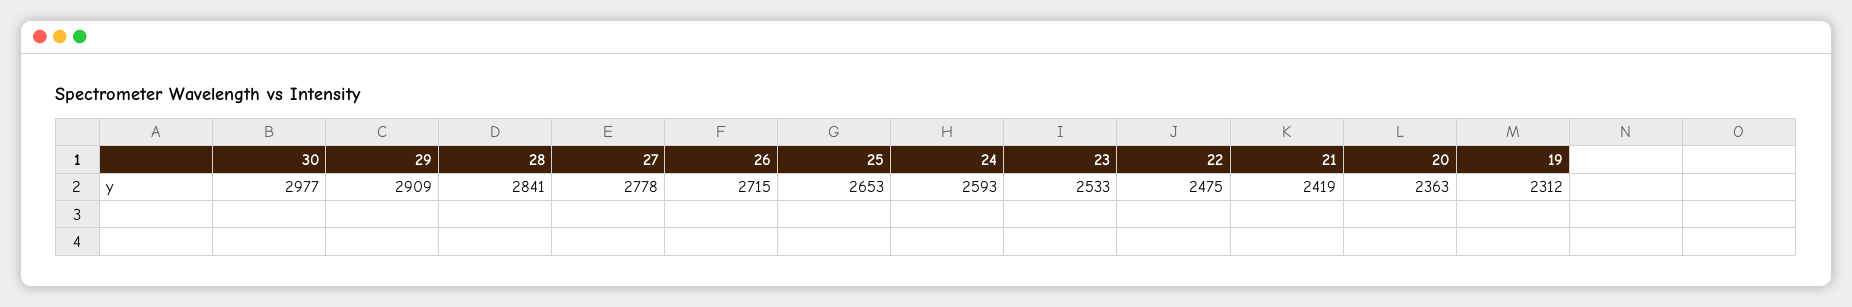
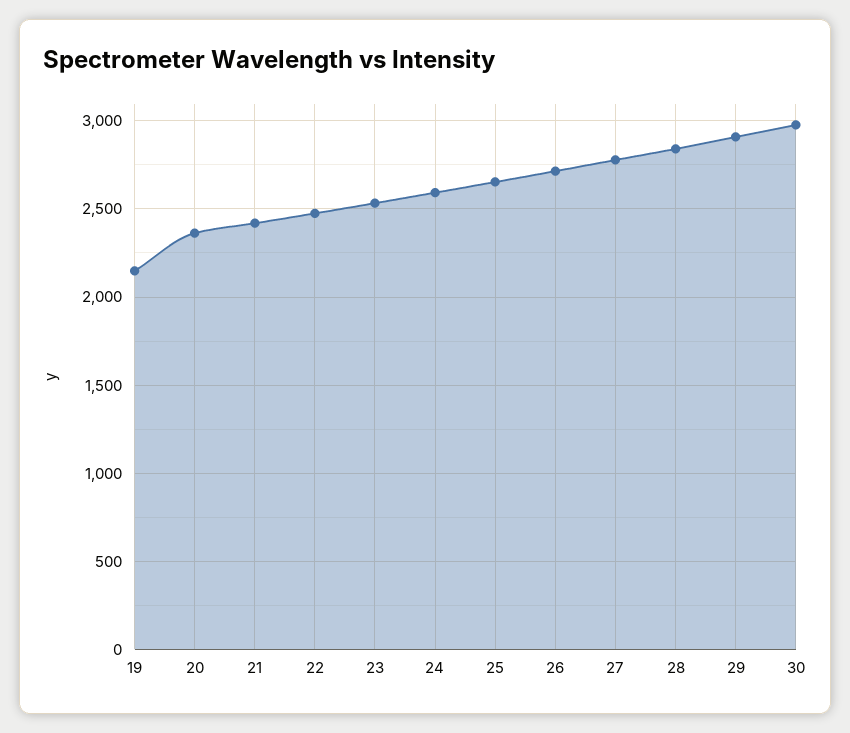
  {
    "30": 2977,
    "29": 2909,
    "28": 2841,
    "27": 2778,
    "26": 2715,
    "25": 2653,
    "24": 2593,
    "23": 2533,
    "22": 2475,
    "21": 2419,
    "20": 2363,
-   "19": 2312
+   "19": 2150
  }

